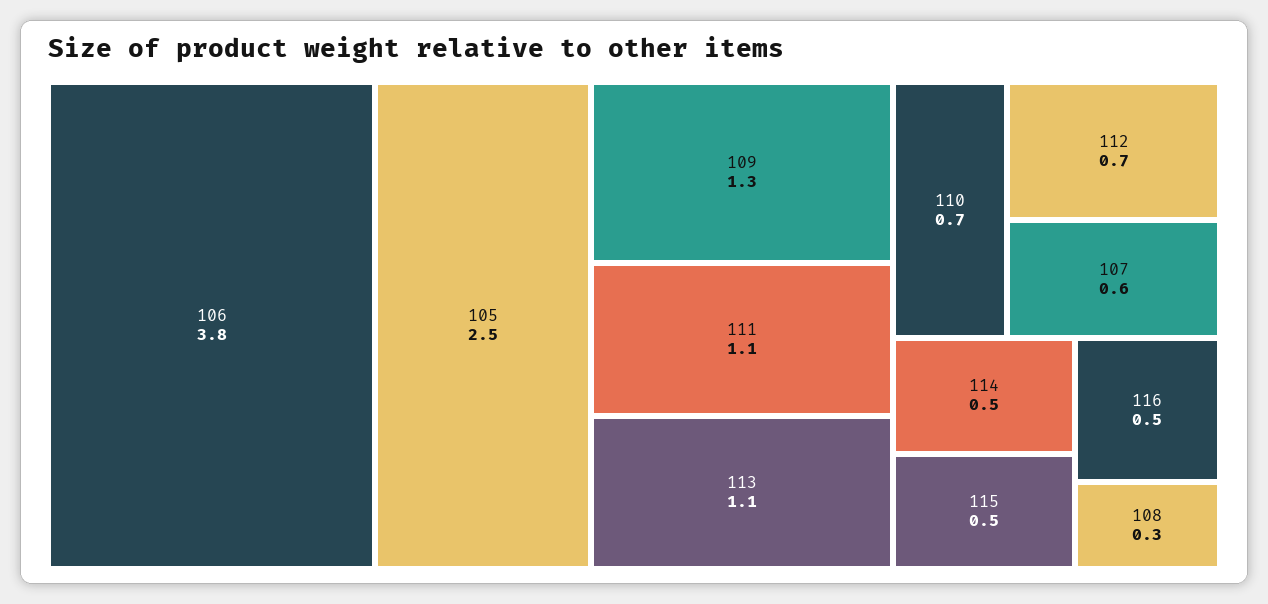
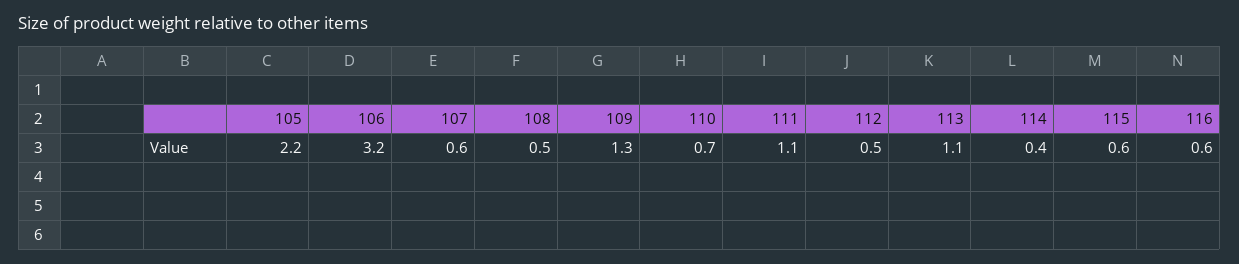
  {
-   "106": 3.8,
+   "106": 3.2,
-   "105": 2.5,
+   "105": 2.2,
    "109": 1.3,
    "111": 1.1,
    "113": 1.1,
    "110": 0.7,
-   "112": 0.7,
+   "112": 0.5,
    "107": 0.6,
-   "114": 0.5,
+   "114": 0.4,
-   "115": 0.5,
+   "115": 0.6,
-   "116": 0.5,
+   "116": 0.6,
-   "108": 0.3
+   "108": 0.5
  }

